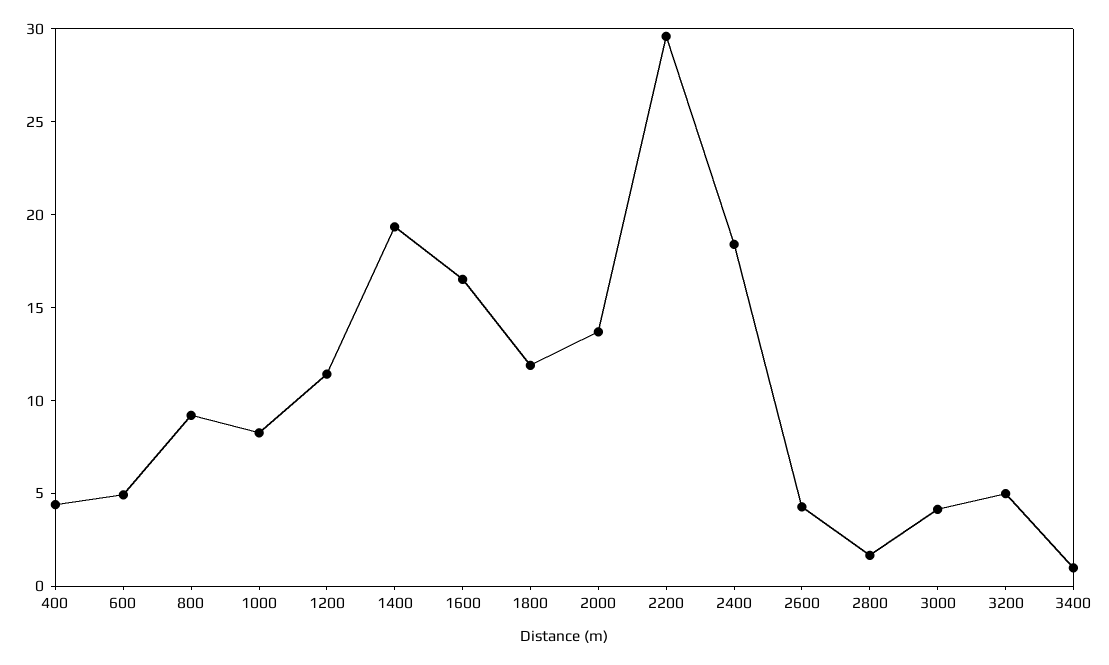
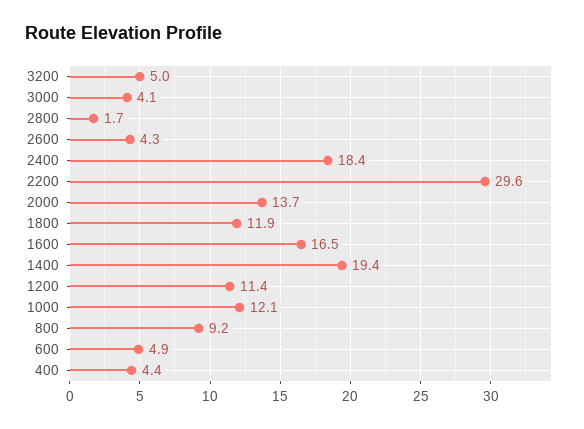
  {
    "400": 4.4,
    "600": 4.9,
    "800": 9.2,
-   "1000": 8,
+   "1000": 12.1,
    "1200": 11.4,
    "1400": 19.4,
    "1600": 16.5,
    "1800": 11.9,
    "2000": 13.7,
    "2200": 29.6,
    "2400": 18.4,
    "2600": 4.3,
    "2800": 1.7,
    "3000": 4.1,
-   "3200": 5,
+   "3200": 5
-   "3400": 1
  }

